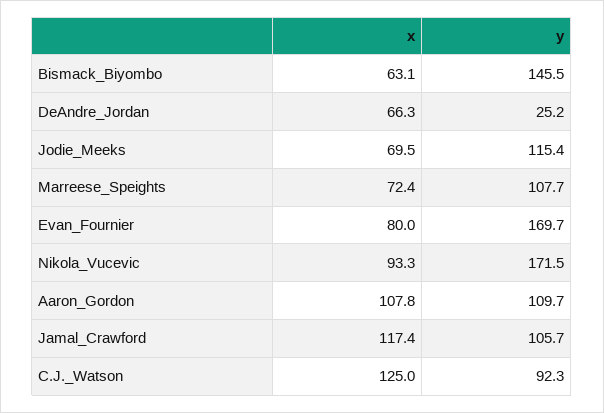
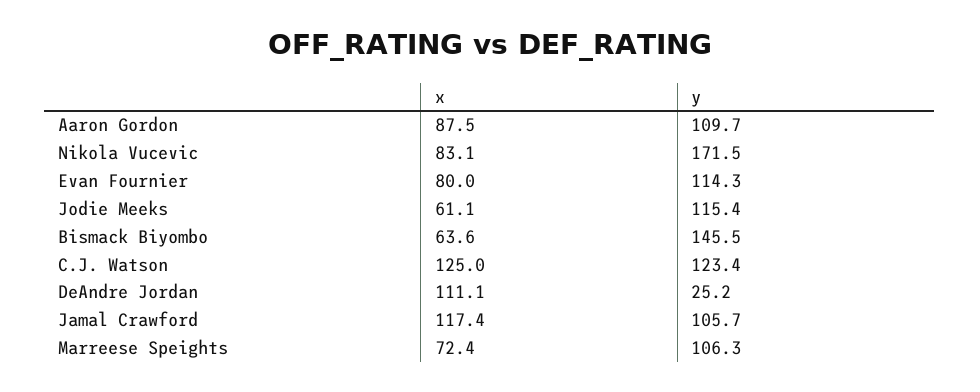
  {
    "x": {
-     "Bismack_Biyombo": 63.1,
+     "Bismack_Biyombo": 63.6,
-     "DeAndre_Jordan": 66.3,
+     "DeAndre_Jordan": 111.1,
-     "Jodie_Meeks": 69.5,
+     "Jodie_Meeks": 61.1,
      "Marreese_Speights": 72.4,
      "Evan_Fournier": 80,
-     "Nikola_Vucevic": 93.3,
+     "Nikola_Vucevic": 83.1,
-     "Aaron_Gordon": 107.8,
+     "Aaron_Gordon": 87.5,
      "Jamal_Crawford": 117.4,
      "C.J._Watson": 125
    },
    "y": {
      "Bismack_Biyombo": 145.5,
      "DeAndre_Jordan": 25.2,
      "Jodie_Meeks": 115.4,
-     "Marreese_Speights": 107.7,
+     "Marreese_Speights": 106.3,
-     "Evan_Fournier": 169.7,
+     "Evan_Fournier": 114.3,
      "Nikola_Vucevic": 171.5,
      "Aaron_Gordon": 109.7,
      "Jamal_Crawford": 105.7,
-     "C.J._Watson": 92.3
+     "C.J._Watson": 123.4
    }
  }

